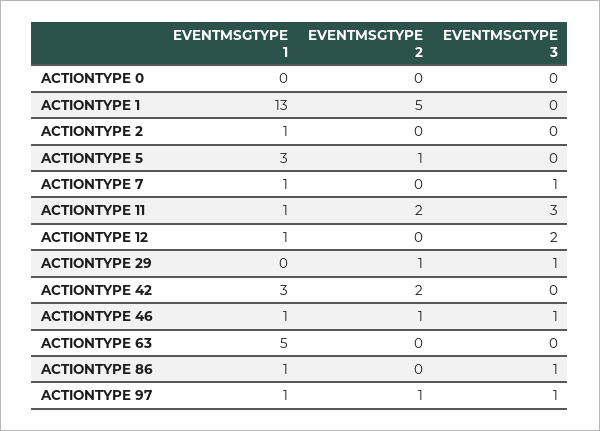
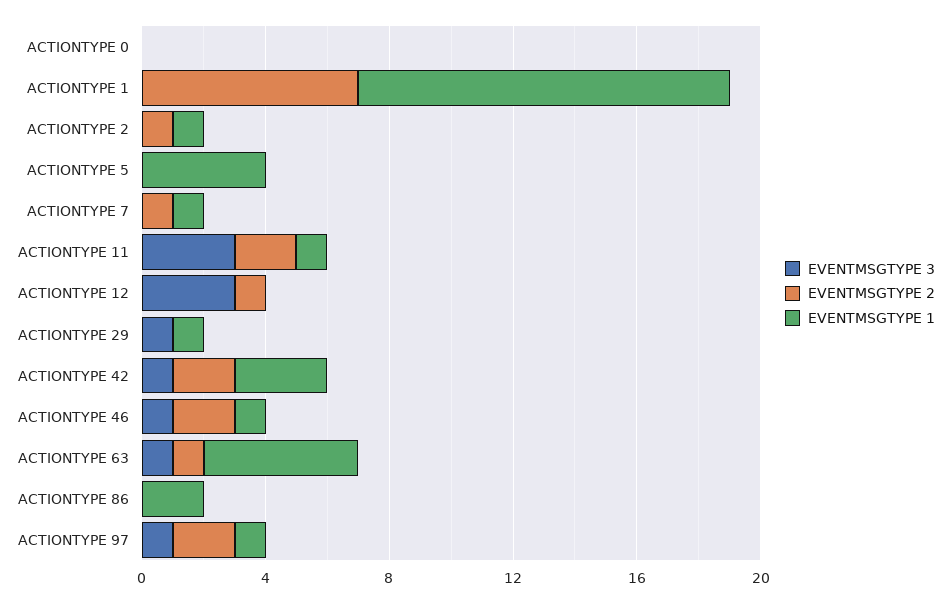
  {
    "EVENTMSGTYPE 1": {
      "ACTIONTYPE 0": 0,
-     "ACTIONTYPE 1": 13,
+     "ACTIONTYPE 1": 12,
      "ACTIONTYPE 2": 1,
-     "ACTIONTYPE 5": 3,
+     "ACTIONTYPE 5": 4,
      "ACTIONTYPE 7": 1,
      "ACTIONTYPE 11": 1,
-     "ACTIONTYPE 12": 1,
+     "ACTIONTYPE 12": 0,
-     "ACTIONTYPE 29": 0,
+     "ACTIONTYPE 29": 1,
      "ACTIONTYPE 42": 3,
      "ACTIONTYPE 46": 1,
      "ACTIONTYPE 63": 5,
-     "ACTIONTYPE 86": 1,
+     "ACTIONTYPE 86": 2,
      "ACTIONTYPE 97": 1
    },
    "EVENTMSGTYPE 2": {
      "ACTIONTYPE 0": 0,
-     "ACTIONTYPE 1": 5,
+     "ACTIONTYPE 1": 7,
-     "ACTIONTYPE 2": 0,
+     "ACTIONTYPE 2": 1,
-     "ACTIONTYPE 5": 1,
+     "ACTIONTYPE 5": 0,
-     "ACTIONTYPE 7": 0,
+     "ACTIONTYPE 7": 1,
      "ACTIONTYPE 11": 2,
-     "ACTIONTYPE 12": 0,
+     "ACTIONTYPE 12": 1,
-     "ACTIONTYPE 29": 1,
+     "ACTIONTYPE 29": 0,
      "ACTIONTYPE 42": 2,
-     "ACTIONTYPE 46": 1,
+     "ACTIONTYPE 46": 2,
-     "ACTIONTYPE 63": 0,
+     "ACTIONTYPE 63": 1,
      "ACTIONTYPE 86": 0,
-     "ACTIONTYPE 97": 1
+     "ACTIONTYPE 97": 2
    },
    "EVENTMSGTYPE 3": {
      "ACTIONTYPE 0": 0,
      "ACTIONTYPE 1": 0,
      "ACTIONTYPE 2": 0,
      "ACTIONTYPE 5": 0,
-     "ACTIONTYPE 7": 1,
+     "ACTIONTYPE 7": 0,
      "ACTIONTYPE 11": 3,
-     "ACTIONTYPE 12": 2,
+     "ACTIONTYPE 12": 3,
      "ACTIONTYPE 29": 1,
-     "ACTIONTYPE 42": 0,
+     "ACTIONTYPE 42": 1,
      "ACTIONTYPE 46": 1,
-     "ACTIONTYPE 63": 0,
+     "ACTIONTYPE 63": 1,
-     "ACTIONTYPE 86": 1,
+     "ACTIONTYPE 86": 0,
      "ACTIONTYPE 97": 1
    }
  }

